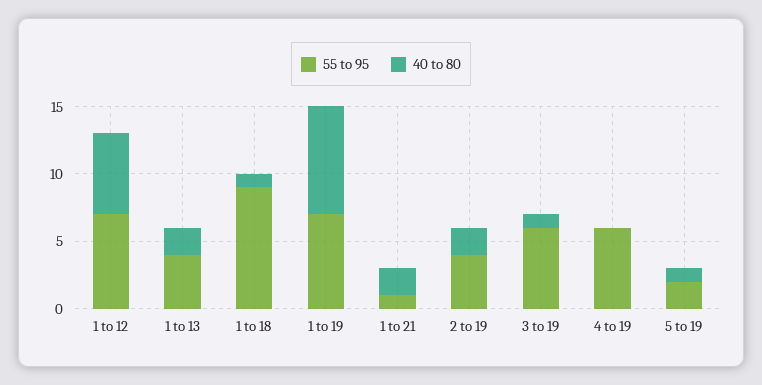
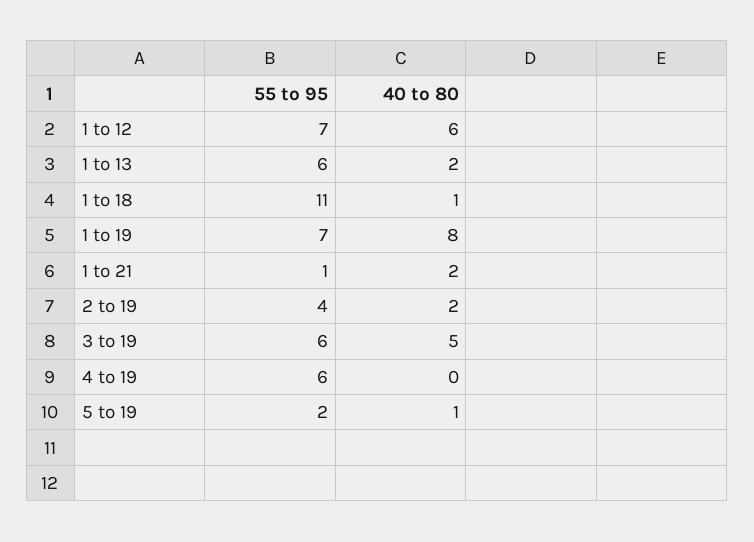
  {
    "55 to 95": {
      "1 to 12": 7,
-     "1 to 13": 4,
+     "1 to 13": 6,
-     "1 to 18": 9,
+     "1 to 18": 11,
      "1 to 19": 7,
      "1 to 21": 1,
      "2 to 19": 4,
      "3 to 19": 6,
      "4 to 19": 6,
      "5 to 19": 2
    },
    "40 to 80": {
      "1 to 12": 6,
      "1 to 13": 2,
      "1 to 18": 1,
      "1 to 19": 8,
      "1 to 21": 2,
      "2 to 19": 2,
-     "3 to 19": 1,
+     "3 to 19": 5,
      "4 to 19": 0,
      "5 to 19": 1
    }
  }

